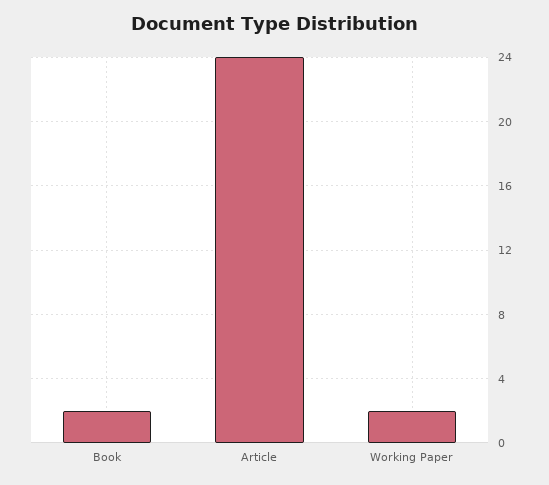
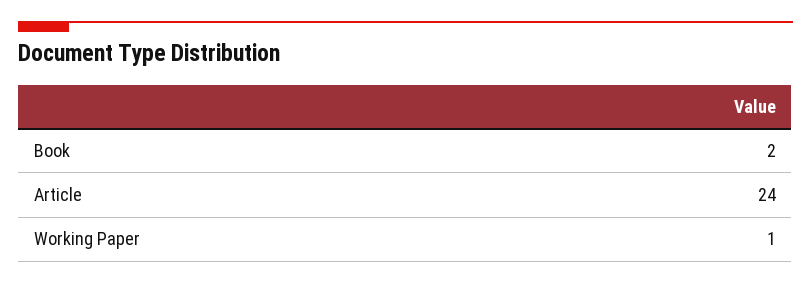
  {
    "Book": 2,
    "Article": 24,
-   "Working Paper": 2
+   "Working Paper": 1
  }

